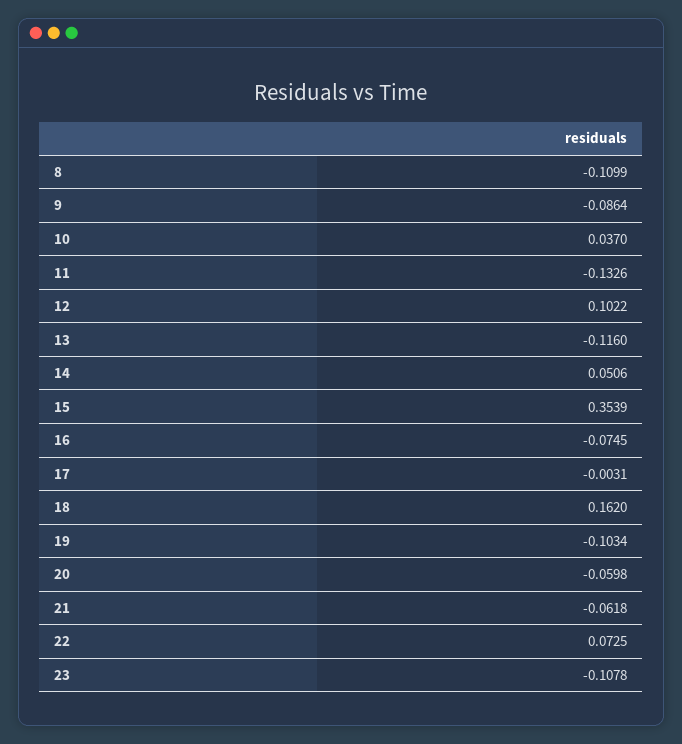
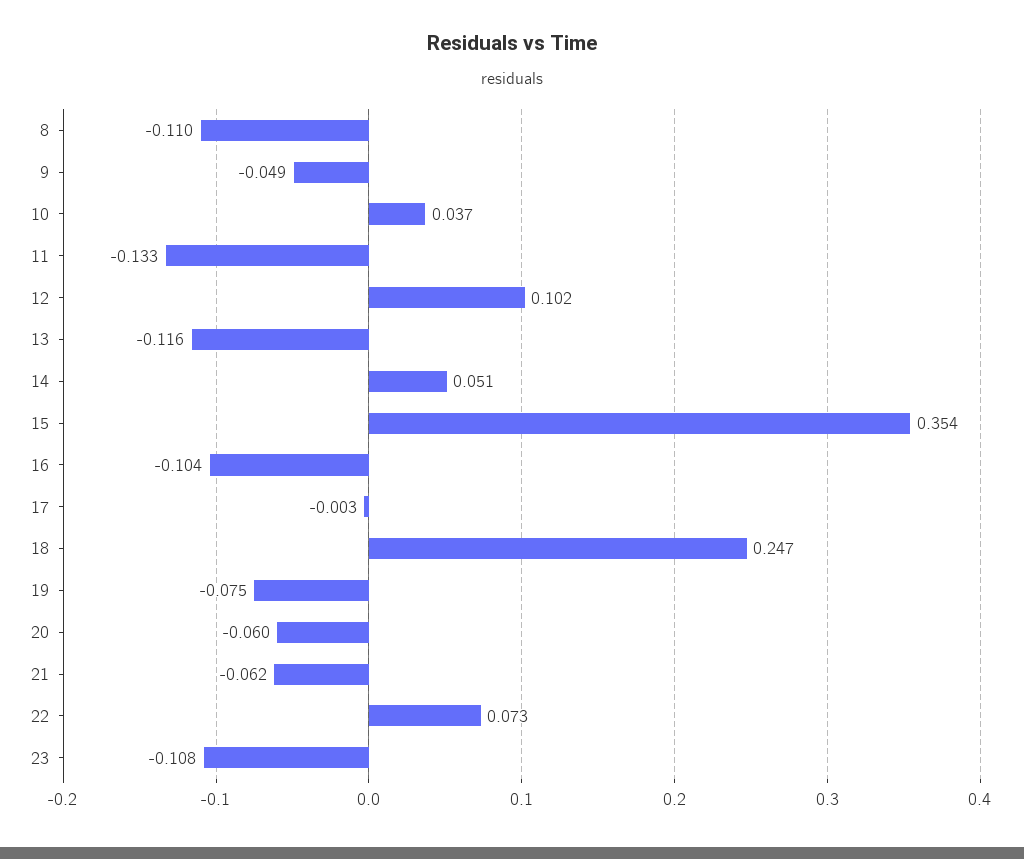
  {
    "8": -0.1099,
-   "9": -0.0864,
+   "9": -0.049,
    "10": 0.037,
    "11": -0.1326,
    "12": 0.1022,
    "13": -0.116,
    "14": 0.0506,
    "15": 0.3539,
-   "16": -0.0745,
+   "16": -0.104,
    "17": -0.0031,
-   "18": 0.162,
+   "18": 0.247,
-   "19": -0.1034,
+   "19": -0.075,
    "20": -0.0598,
    "21": -0.0618,
    "22": 0.0725,
    "23": -0.1078
  }

